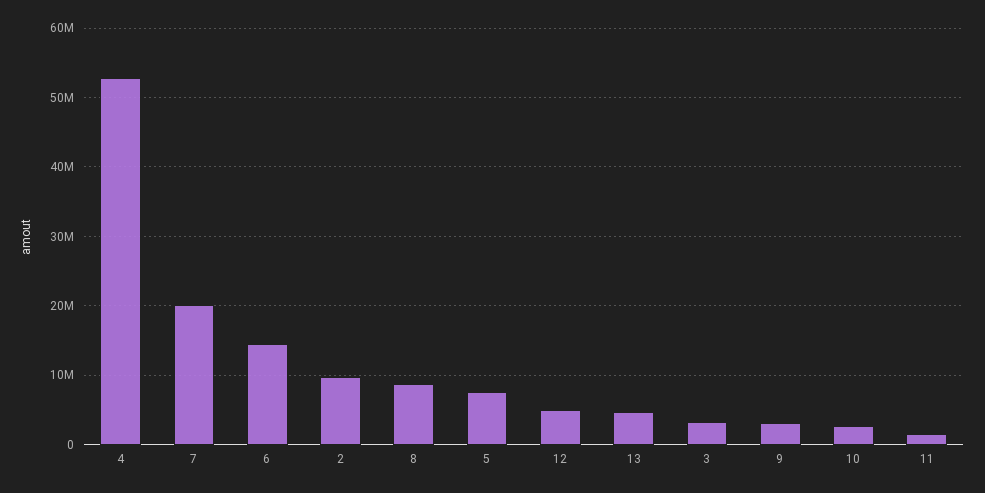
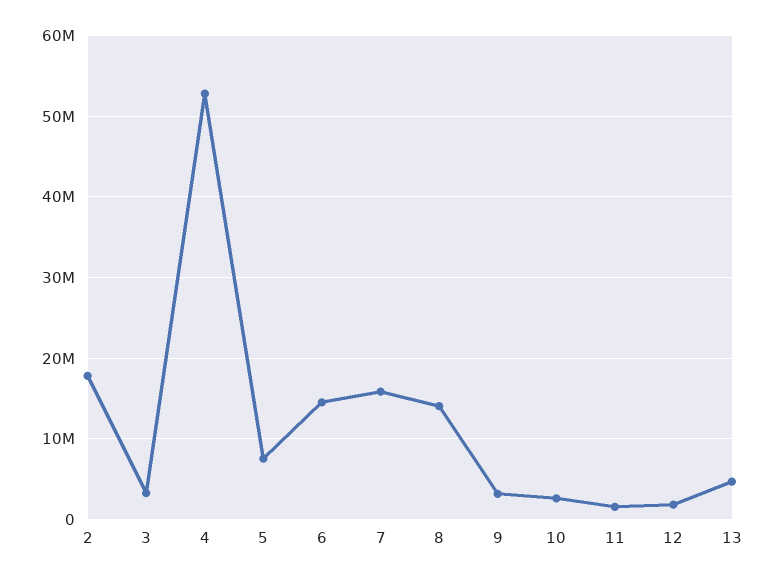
  {
    "4": 53000000,
-   "7": 20000000,
+   "7": 16000000,
    "6": 15000000,
-   "2": 10000000,
+   "2": 18000000,
-   "8": 9000000,
+   "8": 14000000,
    "5": 8000000,
-   "12": 5000000,
+   "12": 2000000,
    "13": 5000000,
    "3": 3000000,
    "9": 3000000,
    "10": 3000000,
    "11": 2000000
  }

